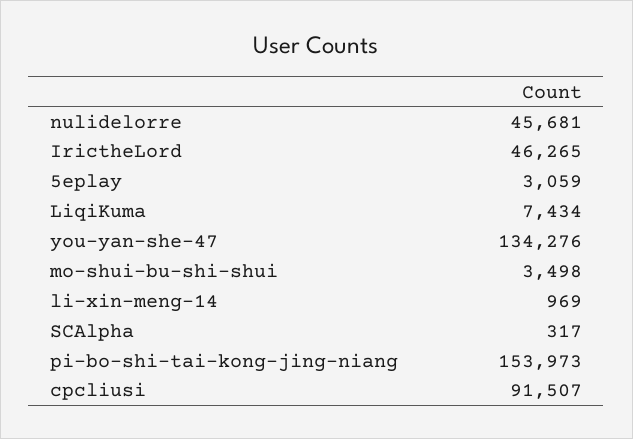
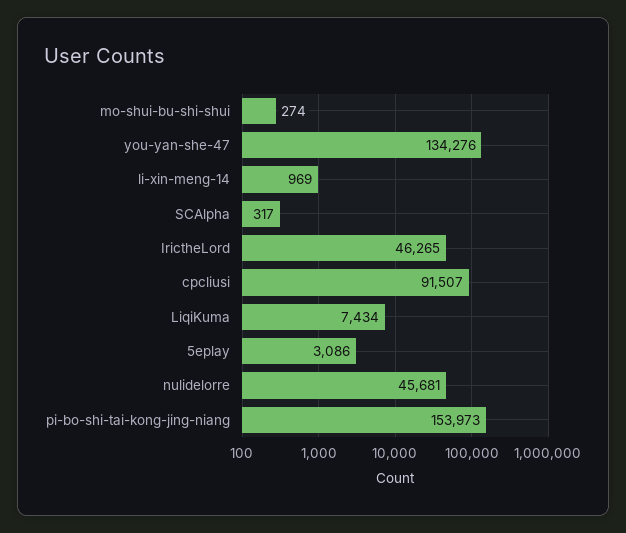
  {
    "nulidelorre": 45681,
    "IrictheLord": 46265,
-   "5eplay": 3059,
+   "5eplay": 3086,
    "LiqiKuma": 7434,
    "you-yan-she-47": 134276,
-   "mo-shui-bu-shi-shui": 3498,
+   "mo-shui-bu-shi-shui": 274,
    "li-xin-meng-14": 969,
    "SCAlpha": 317,
    "pi-bo-shi-tai-kong-jing-niang": 153973,
    "cpcliusi": 91507
  }

